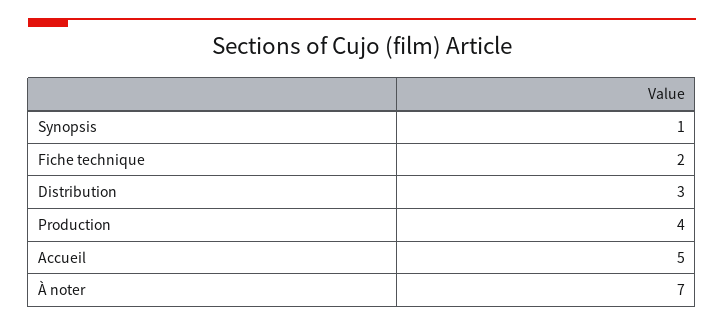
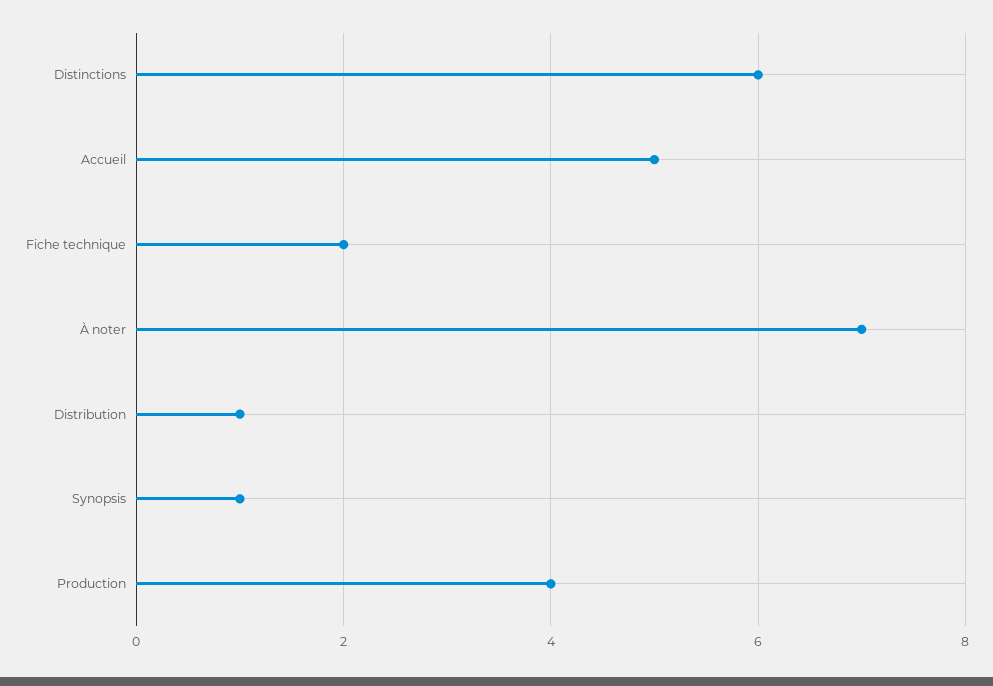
  {
    "Synopsis": 1,
    "Fiche technique": 2,
-   "Distribution": 3,
+   "Distribution": 1,
    "Production": 4,
    "Accueil": 5,
-   "À noter": 7
+   "À noter": 7,
+   "Distinctions": 6
  }

